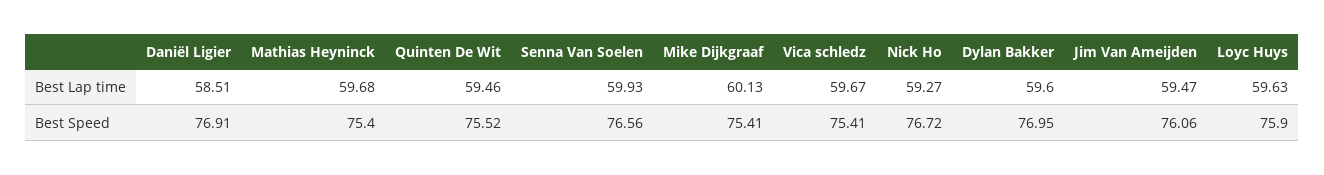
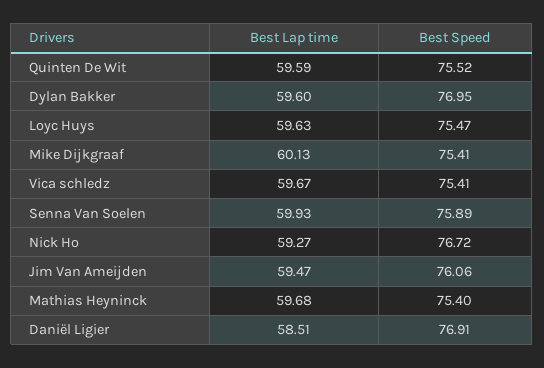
  {
    "Daniël Ligier": {
      "Best Lap time": 58.51,
      "Best Speed": 76.91
    },
    "Mathias Heyninck": {
      "Best Lap time": 59.68,
      "Best Speed": 75.4
    },
    "Quinten De Wit": {
-     "Best Lap time": 59.46,
+     "Best Lap time": 59.59,
      "Best Speed": 75.52
    },
    "Senna Van Soelen": {
      "Best Lap time": 59.93,
-     "Best Speed": 76.56
+     "Best Speed": 75.89
    },
    "Mike Dijkgraaf": {
      "Best Lap time": 60.13,
      "Best Speed": 75.41
    },
    "Vica schledz": {
      "Best Lap time": 59.67,
      "Best Speed": 75.41
    },
    "Nick Ho": {
      "Best Lap time": 59.27,
      "Best Speed": 76.72
    },
    "Dylan Bakker": {
      "Best Lap time": 59.6,
      "Best Speed": 76.95
    },
    "Jim Van Ameijden": {
      "Best Lap time": 59.47,
      "Best Speed": 76.06
    },
    "Loyc Huys": {
      "Best Lap time": 59.63,
-     "Best Speed": 75.9
+     "Best Speed": 75.47
    }
  }

